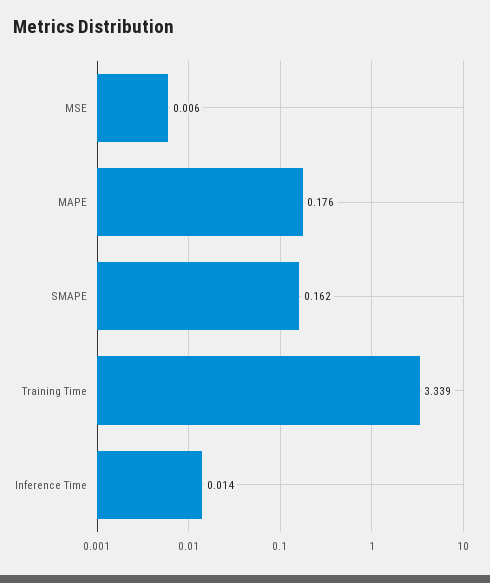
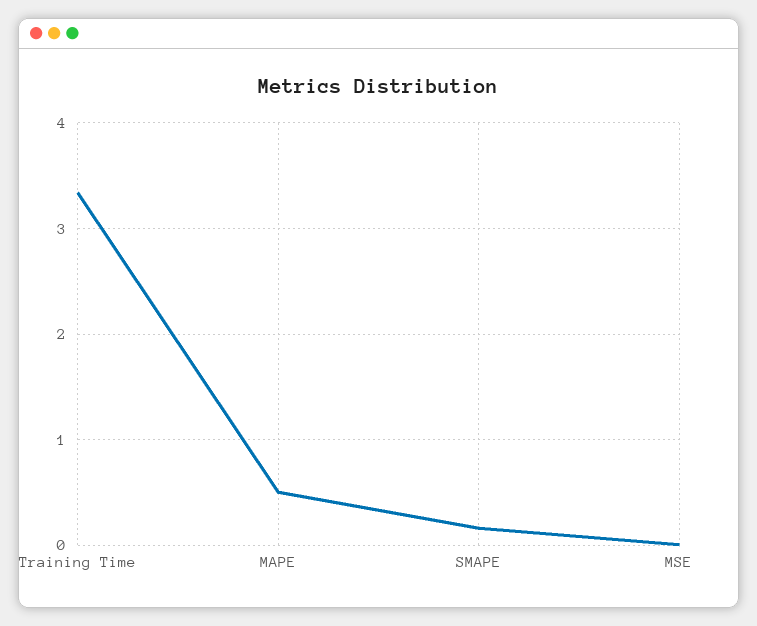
  {
    "MSE": 0.006,
-   "MAPE": 0.176,
+   "MAPE": 0.5,
    "SMAPE": 0.162,
-   "Training Time": 3.339,
+   "Training Time": 3.339
-   "Inference Time": 0.014
  }

